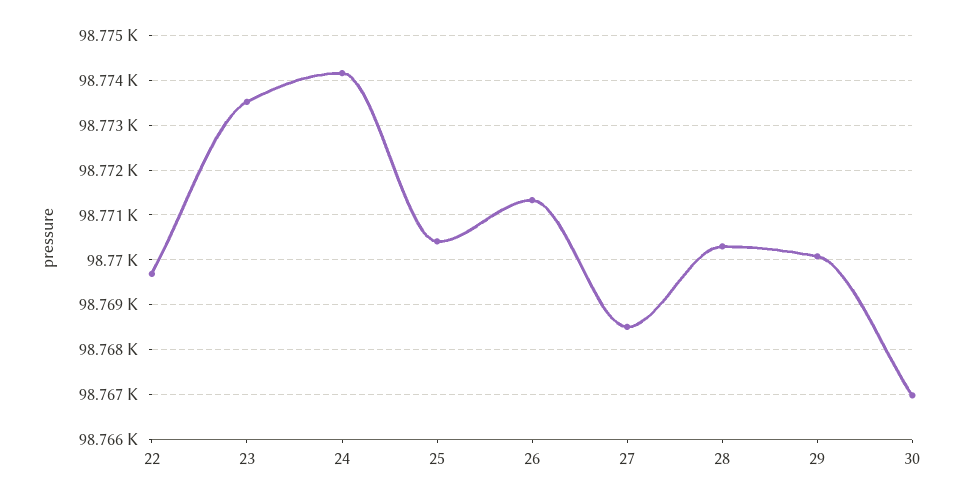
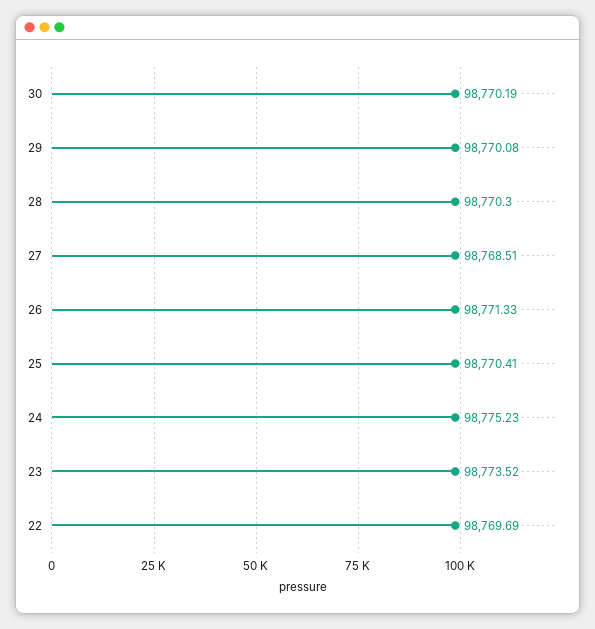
  {
    "22": 98769.69,
    "23": 98773.52,
-   "24": 98774.2,
+   "24": 98775.23,
    "25": 98770.41,
    "26": 98771.33,
    "27": 98768.51,
    "28": 98770.3,
    "29": 98770.08,
-   "30": 98767
+   "30": 98770.19
  }

